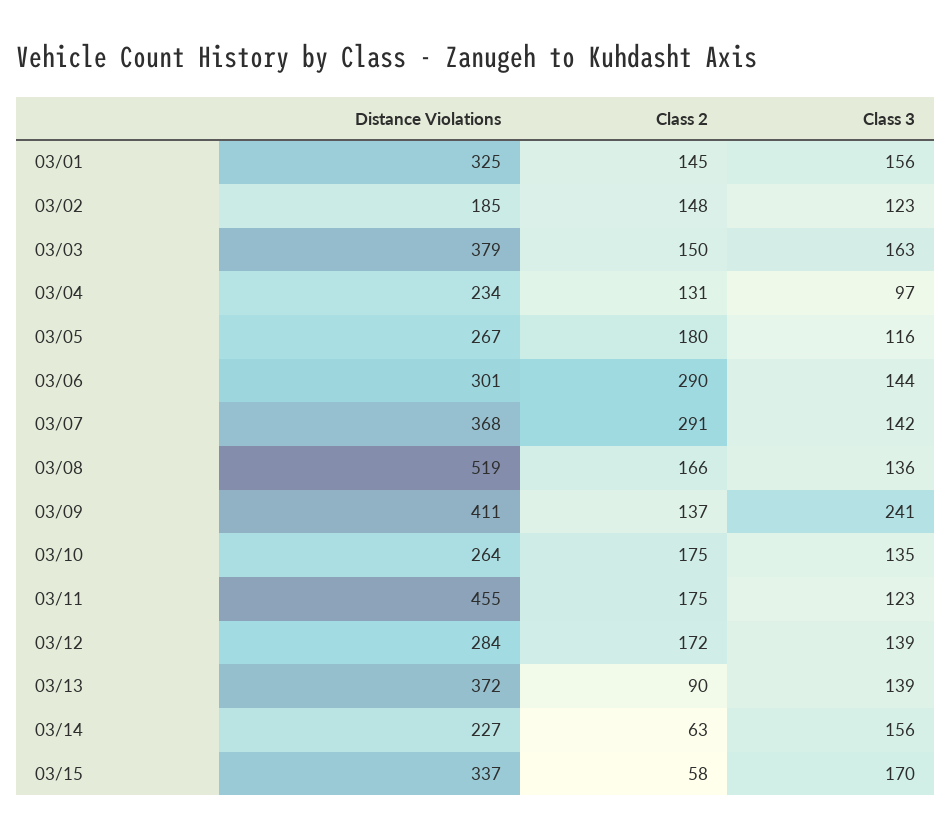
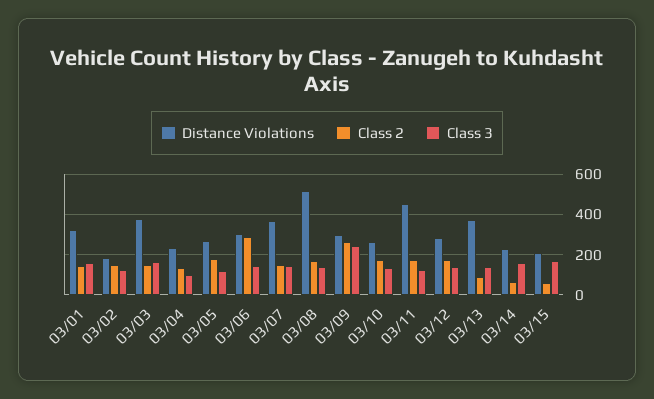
  {
    "Distance Violations": {
      "03/01": 325,
      "03/02": 185,
      "03/03": 379,
      "03/04": 234,
      "03/05": 267,
      "03/06": 301,
      "03/07": 368,
      "03/08": 519,
-     "03/09": 411,
+     "03/09": 300,
      "03/10": 264,
      "03/11": 455,
      "03/12": 284,
      "03/13": 372,
      "03/14": 227,
-     "03/15": 337
+     "03/15": 200
    },
    "Class 2": {
      "03/01": 145,
      "03/02": 148,
      "03/03": 150,
      "03/04": 131,
      "03/05": 180,
      "03/06": 290,
-     "03/07": 291,
+     "03/07": 150,
      "03/08": 166,
-     "03/09": 137,
+     "03/09": 250,
      "03/10": 175,
      "03/11": 175,
      "03/12": 172,
      "03/13": 90,
      "03/14": 63,
      "03/15": 58
    },
    "Class 3": {
      "03/01": 156,
      "03/02": 123,
      "03/03": 163,
      "03/04": 97,
      "03/05": 116,
      "03/06": 144,
      "03/07": 142,
      "03/08": 136,
      "03/09": 241,
      "03/10": 135,
      "03/11": 123,
      "03/12": 139,
      "03/13": 139,
      "03/14": 156,
      "03/15": 170
    }
  }

